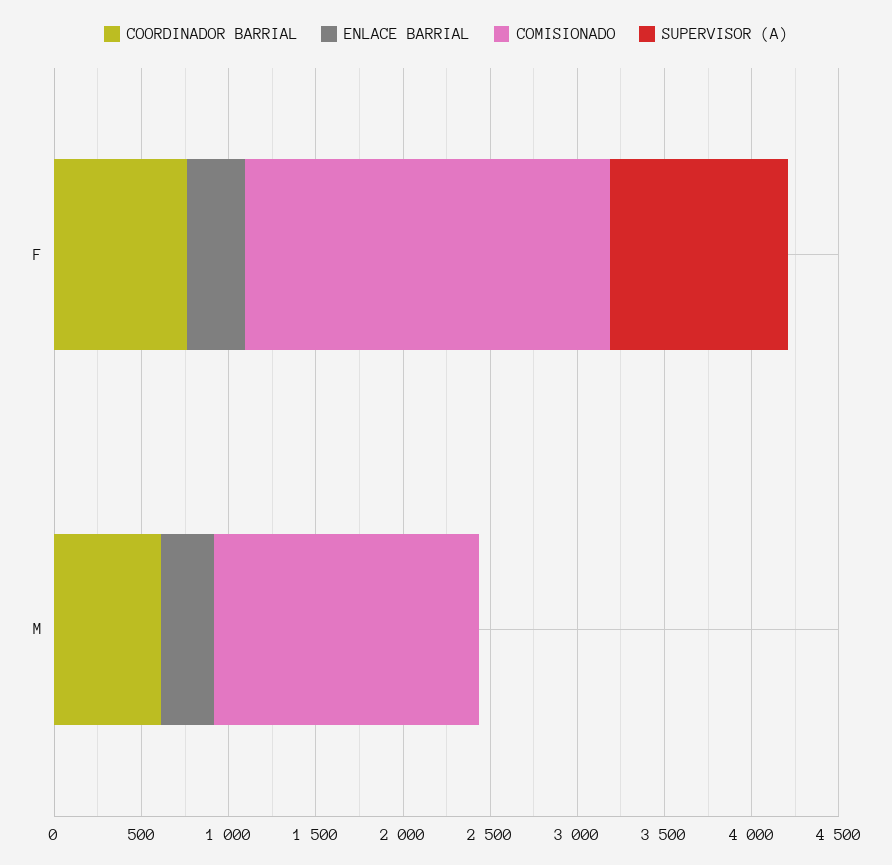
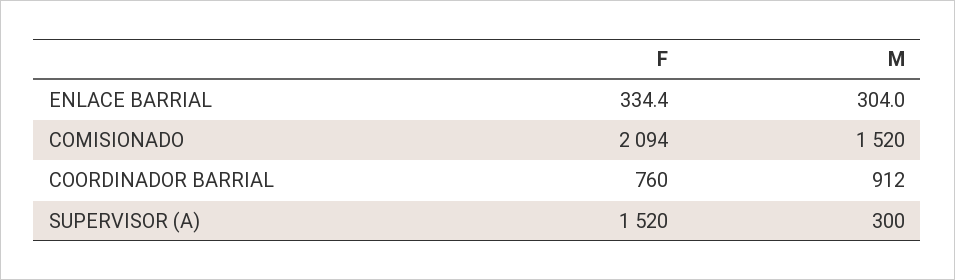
  {
    "COORDINADOR BARRIAL": {
      "F": 760,
-     "M": 600
+     "M": 912
    },
    "ENLACE BARRIAL": {
      "F": 334.4,
      "M": 304
    },
    "COMISIONADO": {
      "F": 2094,
      "M": 1520
    },
    "SUPERVISOR (A)": {
-     "F": 1000,
+     "F": 1520,
-     "M": 0
+     "M": 300
    }
  }

